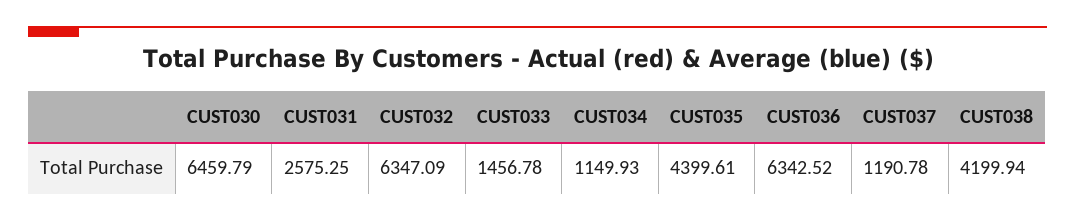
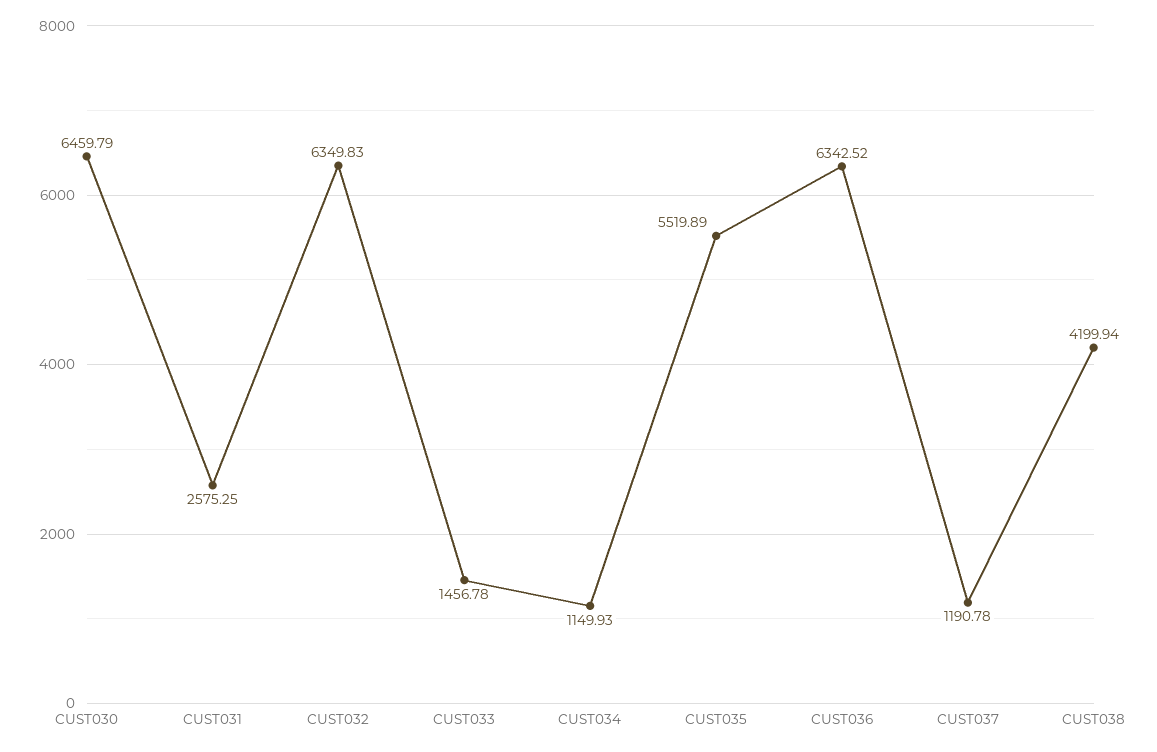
  {
    "CUST030": 6459.79,
    "CUST031": 2575.25,
-   "CUST032": 6347.09,
+   "CUST032": 6349.83,
    "CUST033": 1456.78,
    "CUST034": 1149.93,
-   "CUST035": 4399.61,
+   "CUST035": 5519.89,
    "CUST036": 6342.52,
    "CUST037": 1190.78,
    "CUST038": 4199.94
  }

